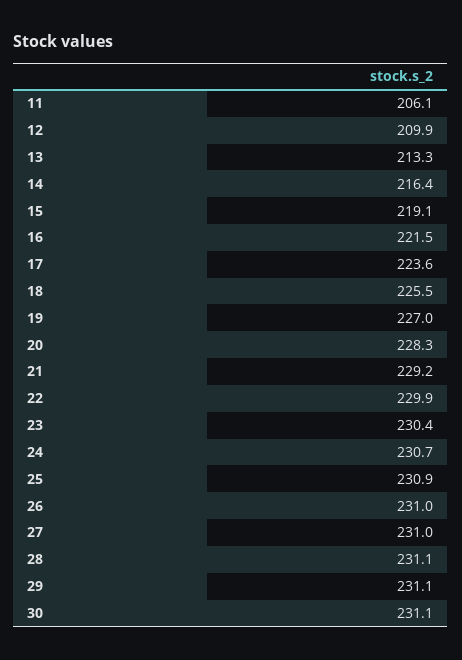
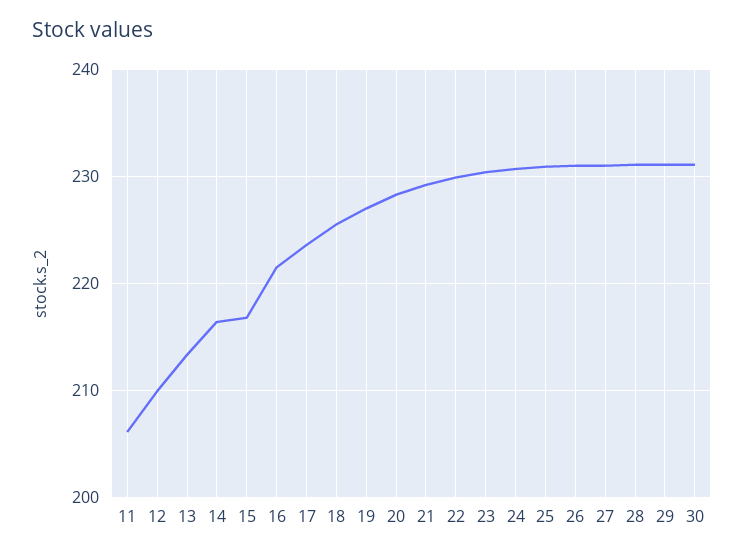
  {
    "11": 206.1,
    "12": 209.9,
    "13": 213.3,
    "14": 216.4,
-   "15": 219.1,
+   "15": 217,
    "16": 221.5,
    "17": 223.6,
    "18": 225.5,
    "19": 227,
    "20": 228.3,
    "21": 229.2,
    "22": 229.9,
    "23": 230.4,
    "24": 230.7,
    "25": 230.9,
    "26": 231,
    "27": 231,
    "28": 231.1,
    "29": 231.1,
    "30": 231.1
  }

